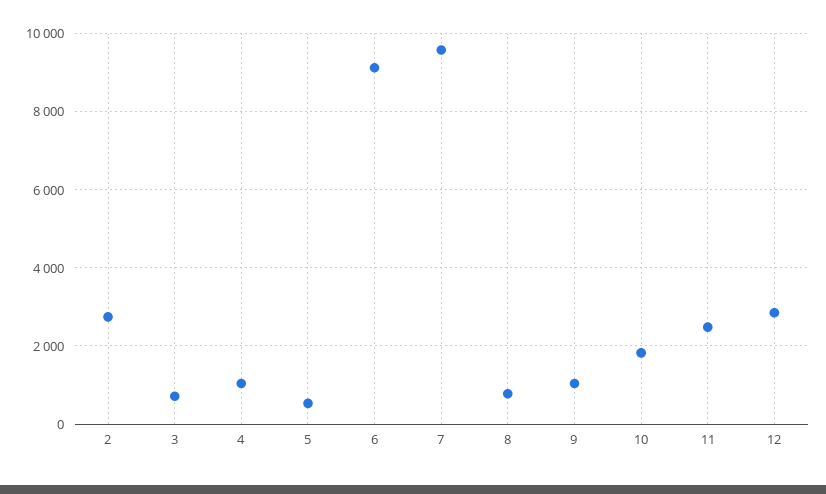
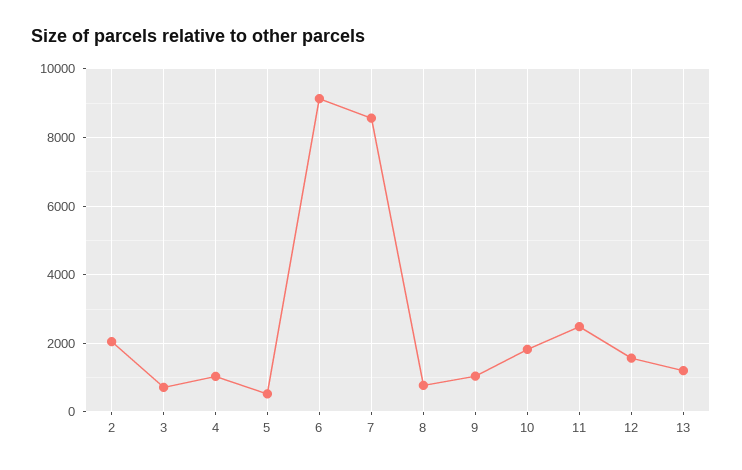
  {
-   "2": 2800,
+   "2": 2000,
    "3": 800,
    "4": 1000,
    "5": 600,
    "6": 9200,
-   "7": 9600,
+   "7": 8600,
    "8": 800,
    "9": 1000,
    "10": 1800,
    "11": 2400,
-   "12": 2800
+   "12": 1600,
+   "13": 1200
  }

